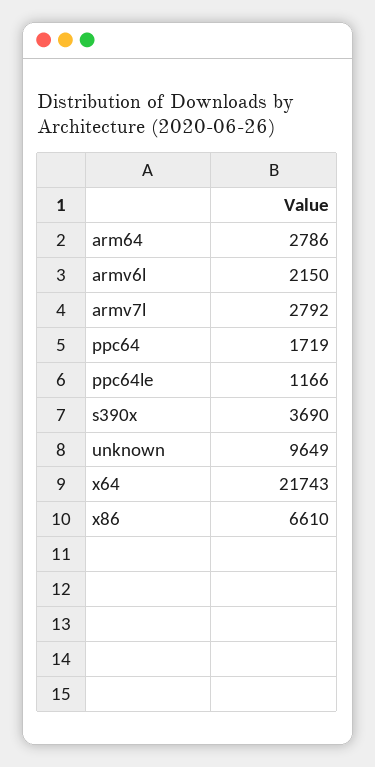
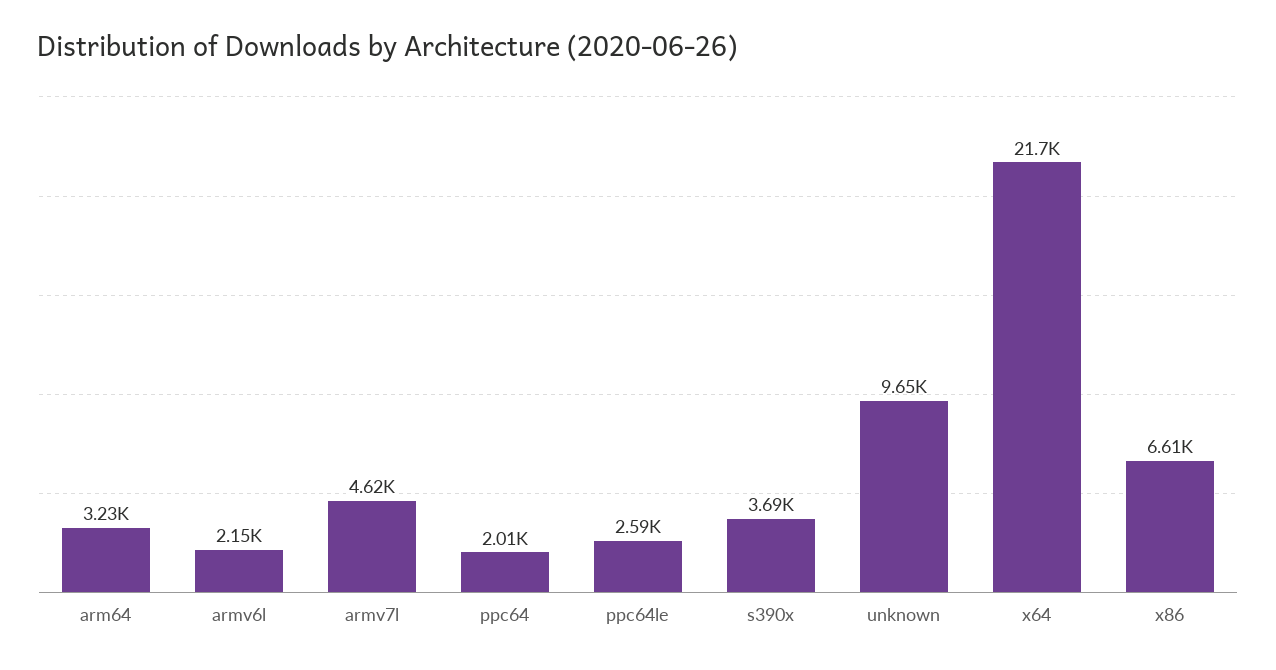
  {
-   "arm64": 2786,
+   "arm64": 3230,
    "armv6l": 2150,
-   "armv7l": 2792,
+   "armv7l": 4620,
-   "ppc64": 1719,
+   "ppc64": 2010,
-   "ppc64le": 1166,
+   "ppc64le": 2590,
    "s390x": 3690,
    "unknown": 9649,
    "x64": 21743,
    "x86": 6610
  }

